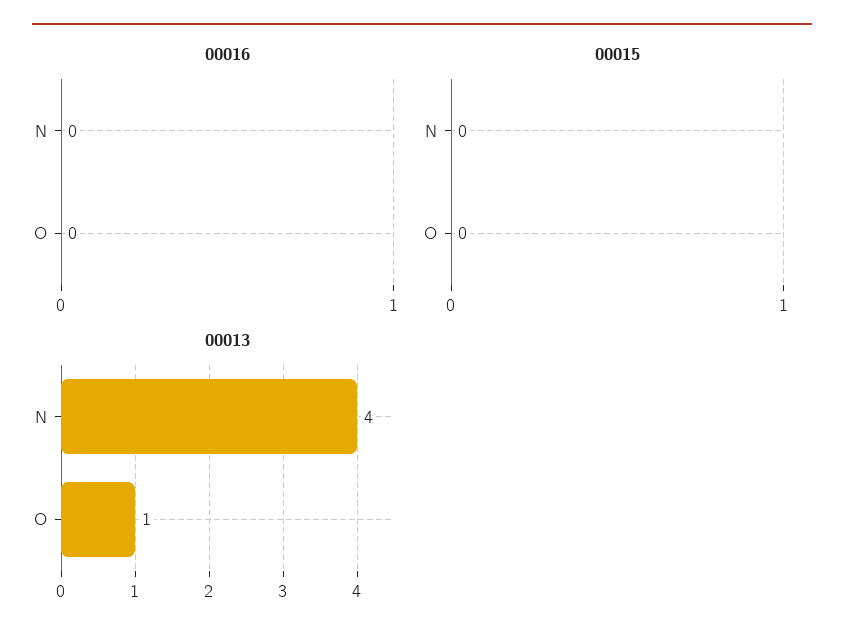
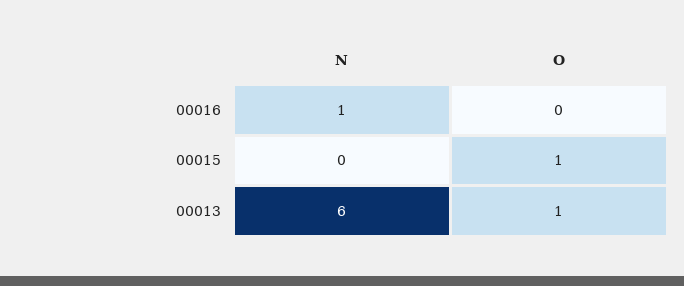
  {
    "00016": {
-     "N": 0,
+     "N": 1,
      "O": 0
    },
    "00015": {
      "N": 0,
-     "O": 0
+     "O": 1
    },
    "00013": {
-     "N": 4,
+     "N": 6,
      "O": 1
    }
  }

